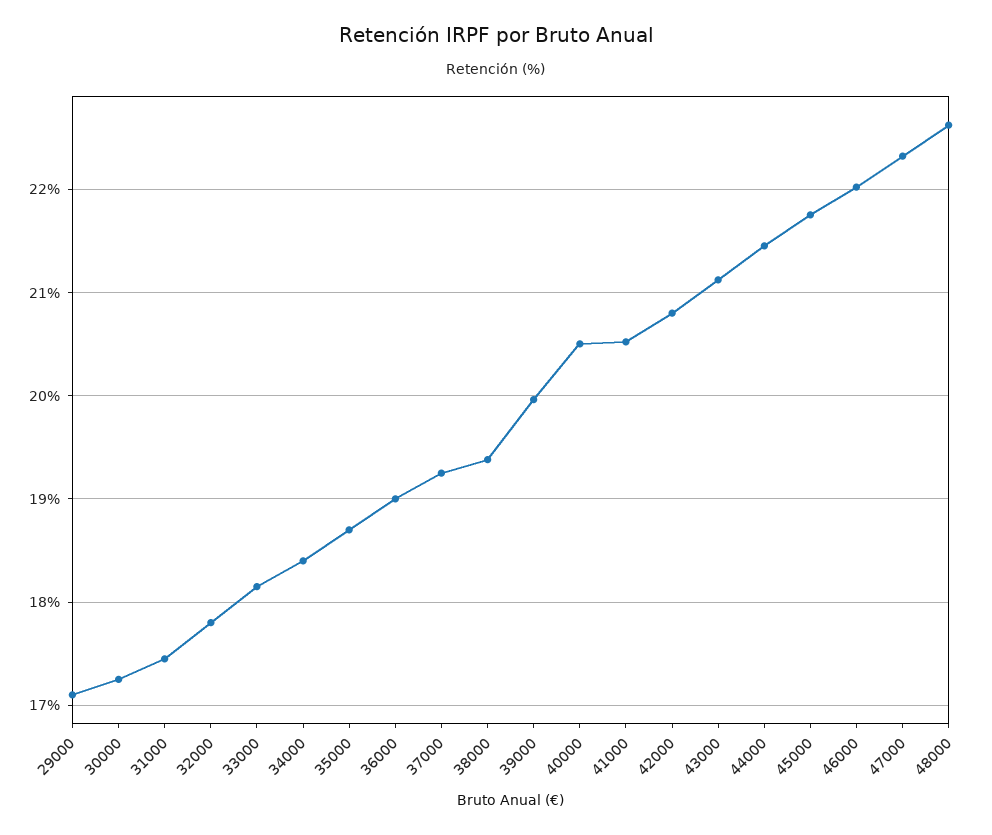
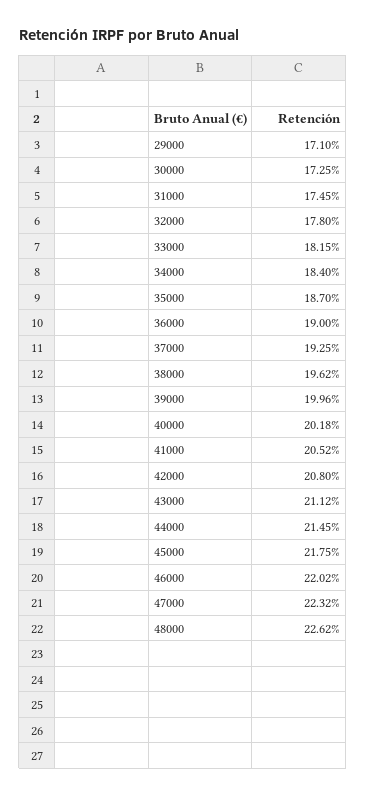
  {
    "29000": 17.1,
    "30000": 17.25,
    "31000": 17.45,
    "32000": 17.8,
    "33000": 18.15,
    "34000": 18.4,
    "35000": 18.7,
    "36000": 19,
    "37000": 19.25,
-   "38000": 19.4,
+   "38000": 19.62,
    "39000": 19.96,
-   "40000": 20.5,
+   "40000": 20.18,
    "41000": 20.52,
    "42000": 20.8,
    "43000": 21.12,
    "44000": 21.45,
    "45000": 21.75,
    "46000": 22.02,
    "47000": 22.32,
    "48000": 22.62
  }

